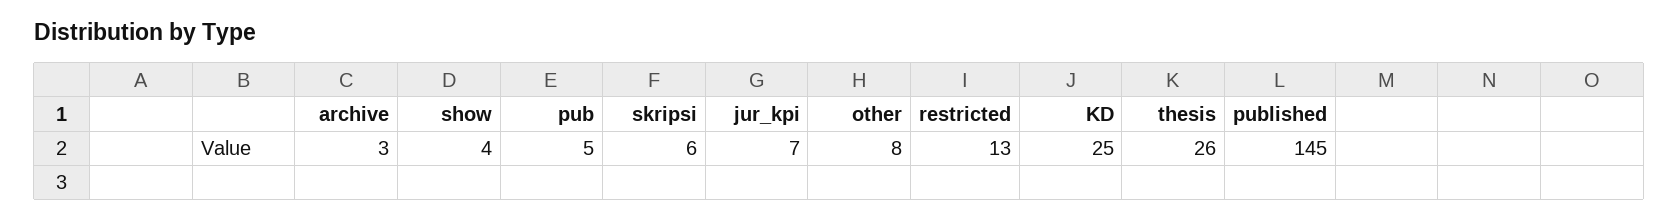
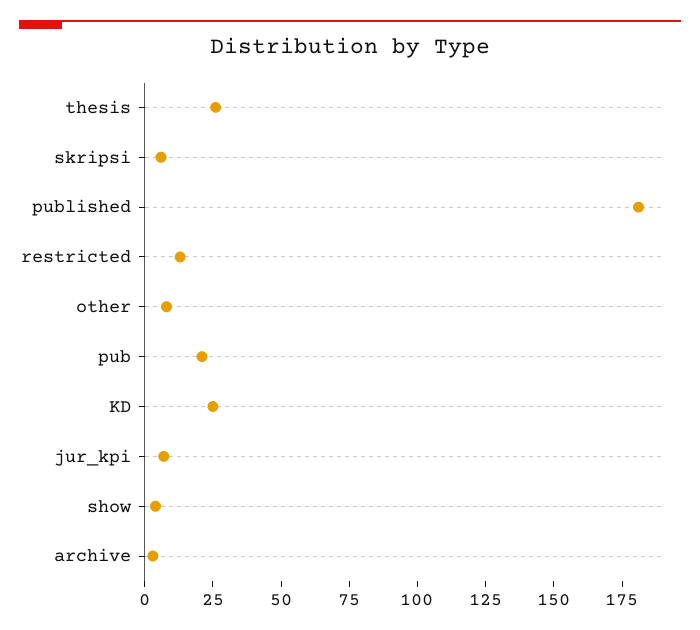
  {
    "archive": 3,
    "show": 4,
-   "pub": 5,
+   "pub": 20,
    "skripsi": 6,
    "jur_kpi": 7,
    "other": 8,
    "restricted": 13,
    "KD": 25,
    "thesis": 26,
-   "published": 145
+   "published": 180
  }

